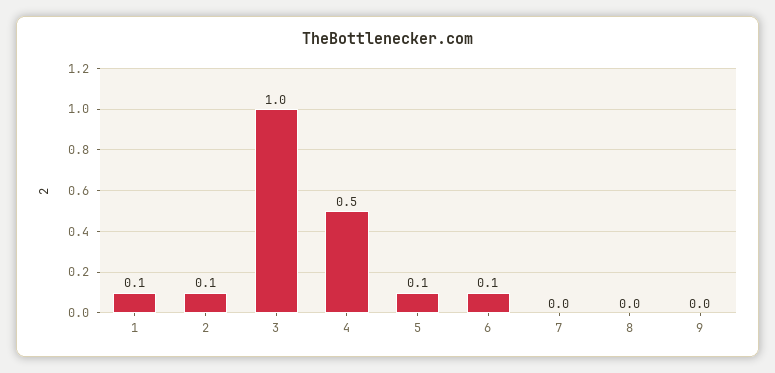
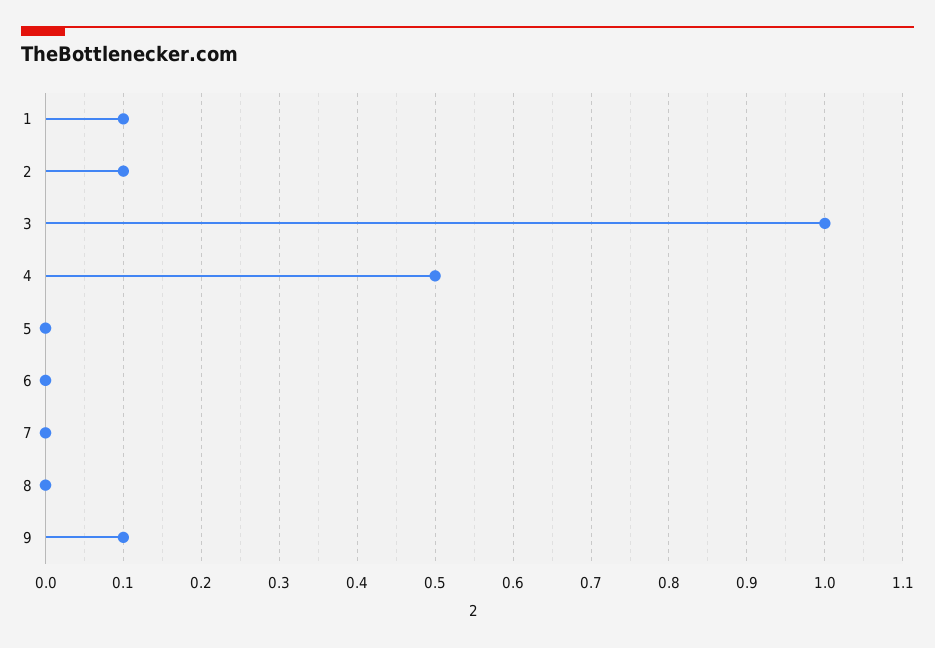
  {
    "1": 0.1,
    "2": 0.1,
    "3": 1,
    "4": 0.5,
-   "5": 0.1,
+   "5": 0,
-   "6": 0.1,
+   "6": 0,
    "7": 0,
    "8": 0,
-   "9": 0
+   "9": 0.1
  }

